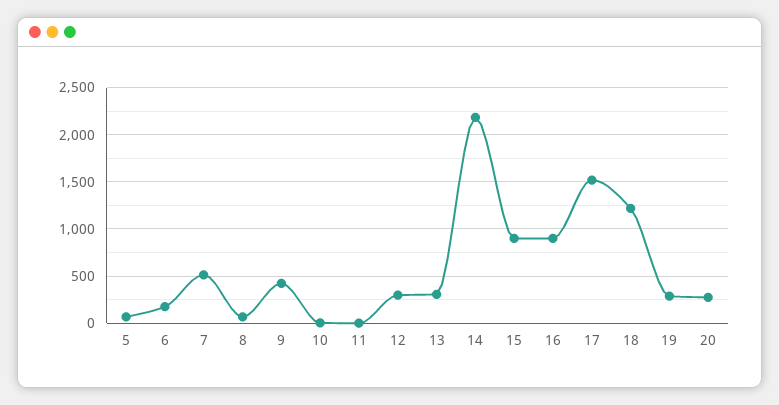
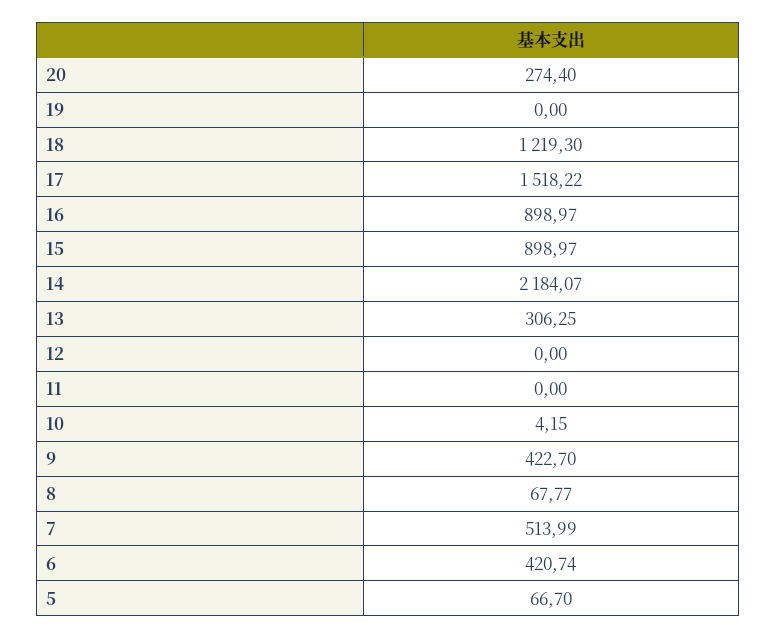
  {
    "5": 66.7,
-   "6": 200,
+   "6": 420.74,
    "7": 513.99,
    "8": 67.77,
    "9": 422.7,
    "10": 4.15,
    "11": 0,
-   "12": 300,
+   "12": 0,
    "13": 306.25,
    "14": 2184.07,
    "15": 898.97,
    "16": 898.97,
    "17": 1518.22,
    "18": 1219.3,
-   "19": 300,
+   "19": 0,
    "20": 274.4
  }

